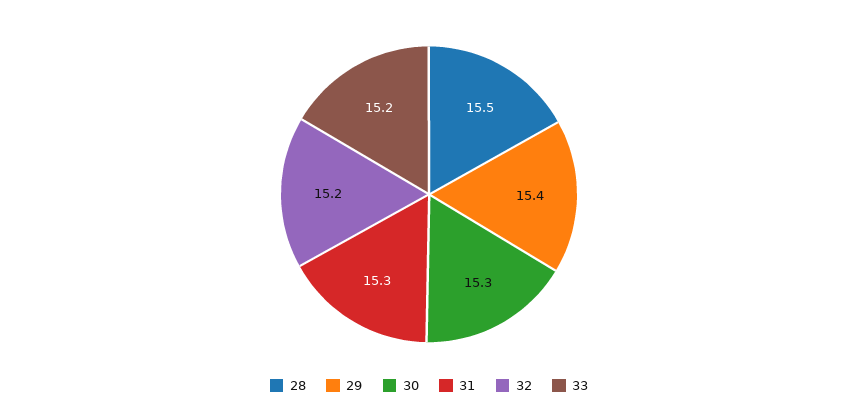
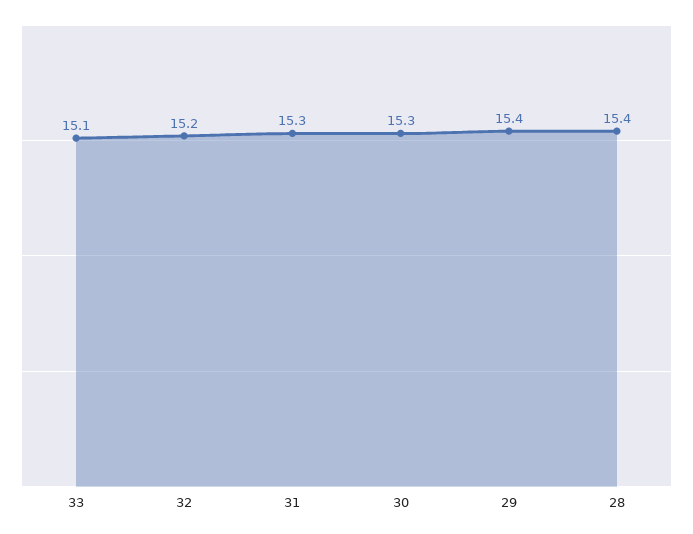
  {
-   "28": 15.5,
+   "28": 15.4,
    "29": 15.4,
    "30": 15.3,
    "31": 15.3,
    "32": 15.2,
-   "33": 15.2
+   "33": 15.1
  }

